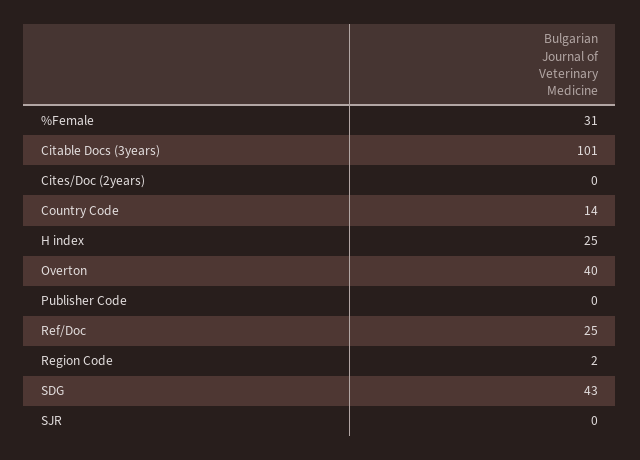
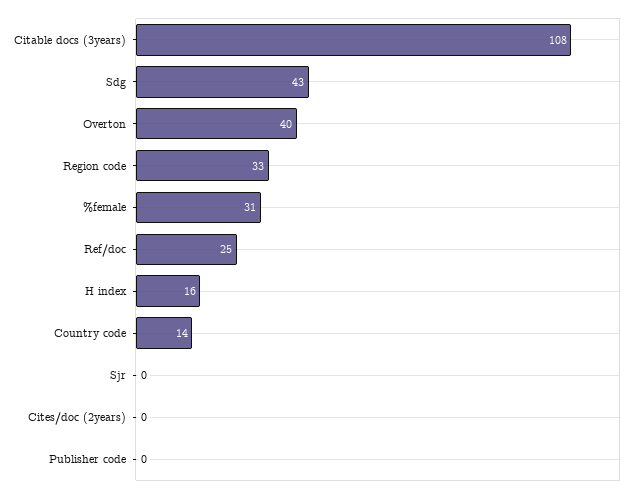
  {
    "%Female": 31,
-   "Citable Docs (3years)": 101,
+   "Citable Docs (3years)": 108,
    "Cites/Doc (2years)": 0,
    "Country Code": 14,
-   "H index": 25,
+   "H index": 16,
    "Overton": 40,
    "Publisher Code": 0,
    "Ref/Doc": 25,
-   "Region Code": 2,
+   "Region Code": 33,
    "SDG": 43,
    "SJR": 0
  }

